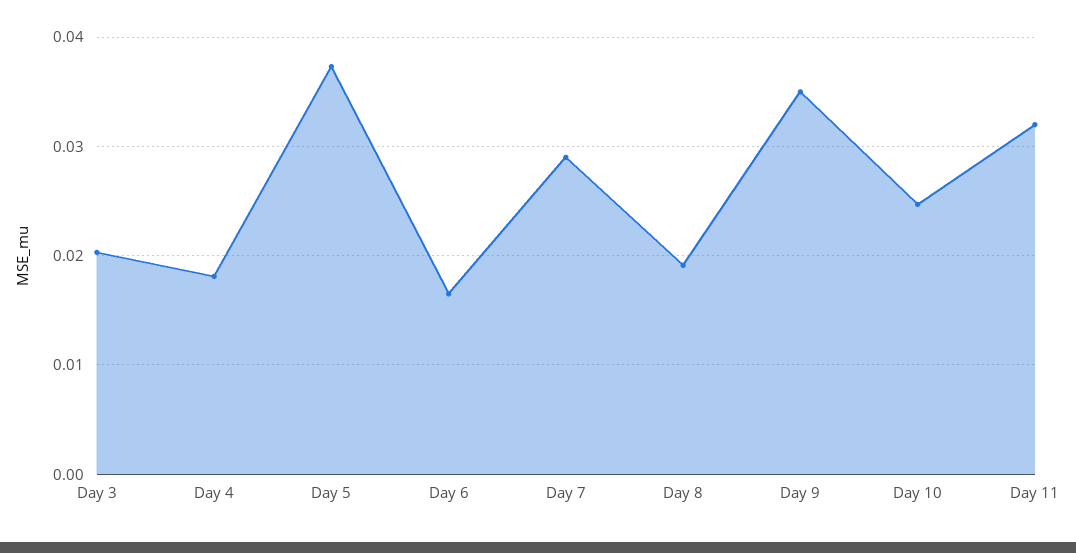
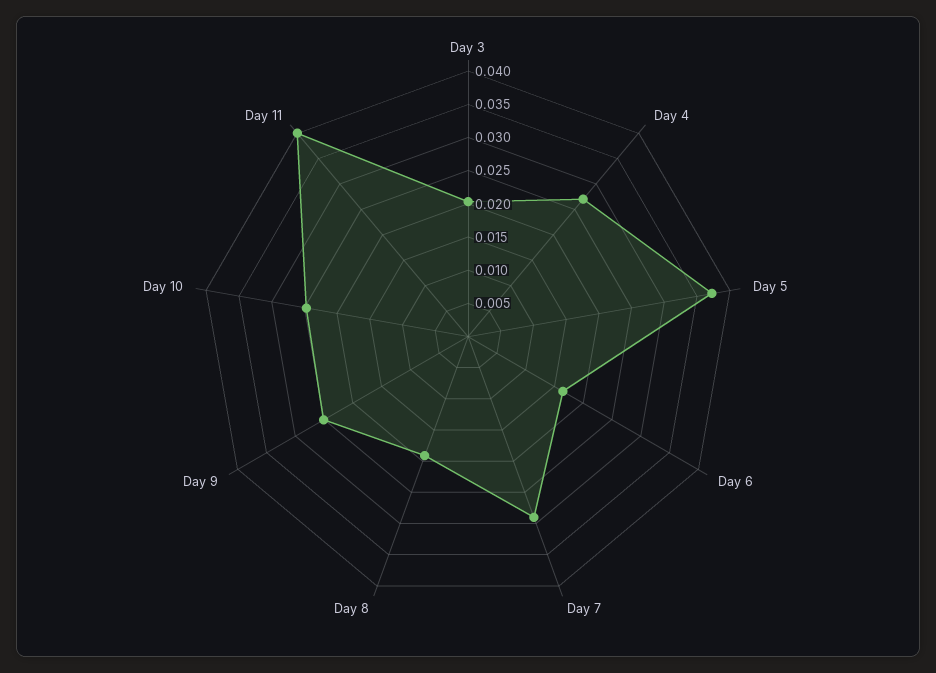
  {
    "Day 3": 0.02,
-   "Day 4": 0.018,
+   "Day 4": 0.0275,
    "Day 5": 0.037,
    "Day 6": 0.017,
    "Day 7": 0.029,
    "Day 8": 0.019,
-   "Day 9": 0.035,
+   "Day 9": 0.025,
    "Day 10": 0.025,
-   "Day 11": 0.032
+   "Day 11": 0.04
  }

